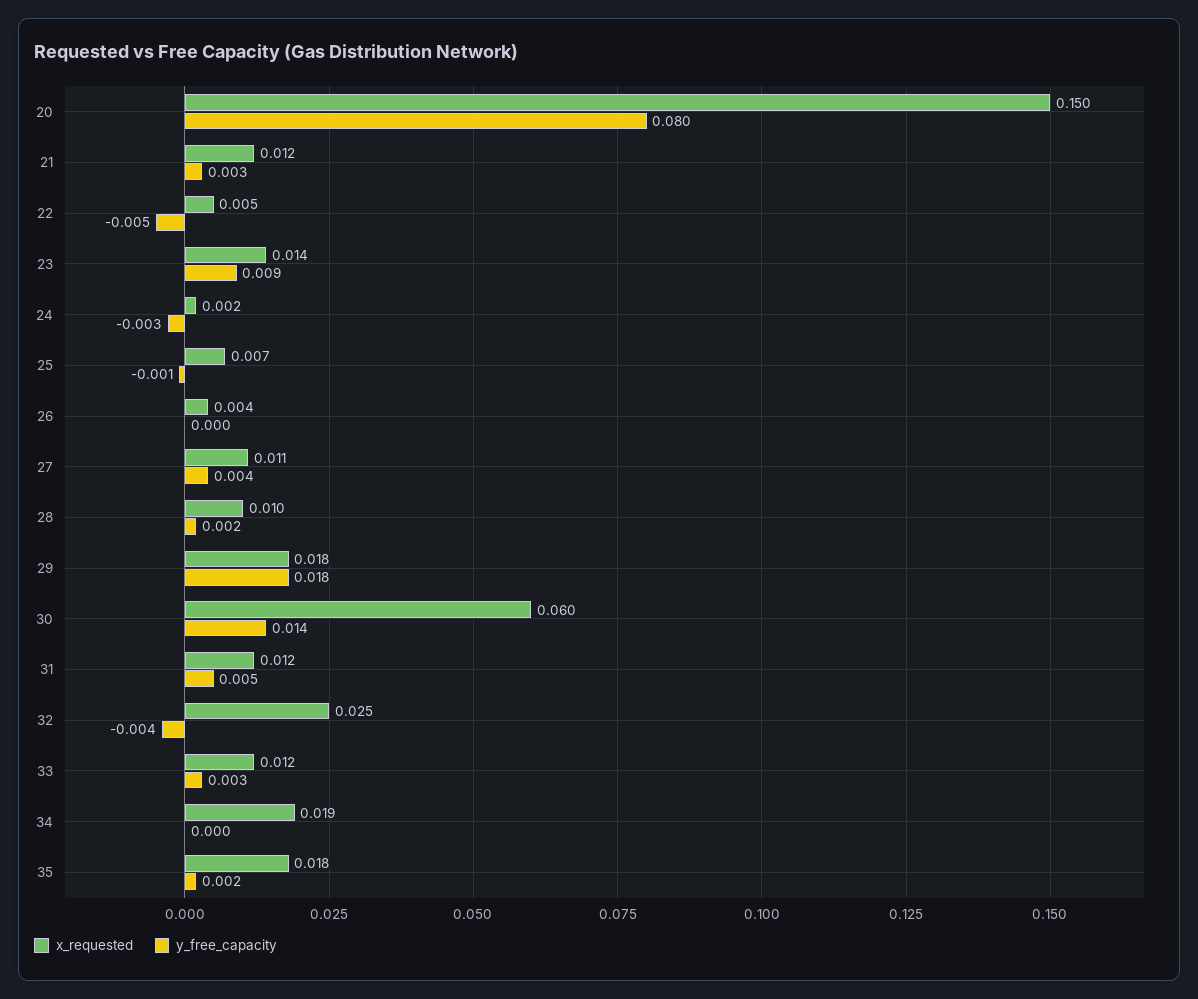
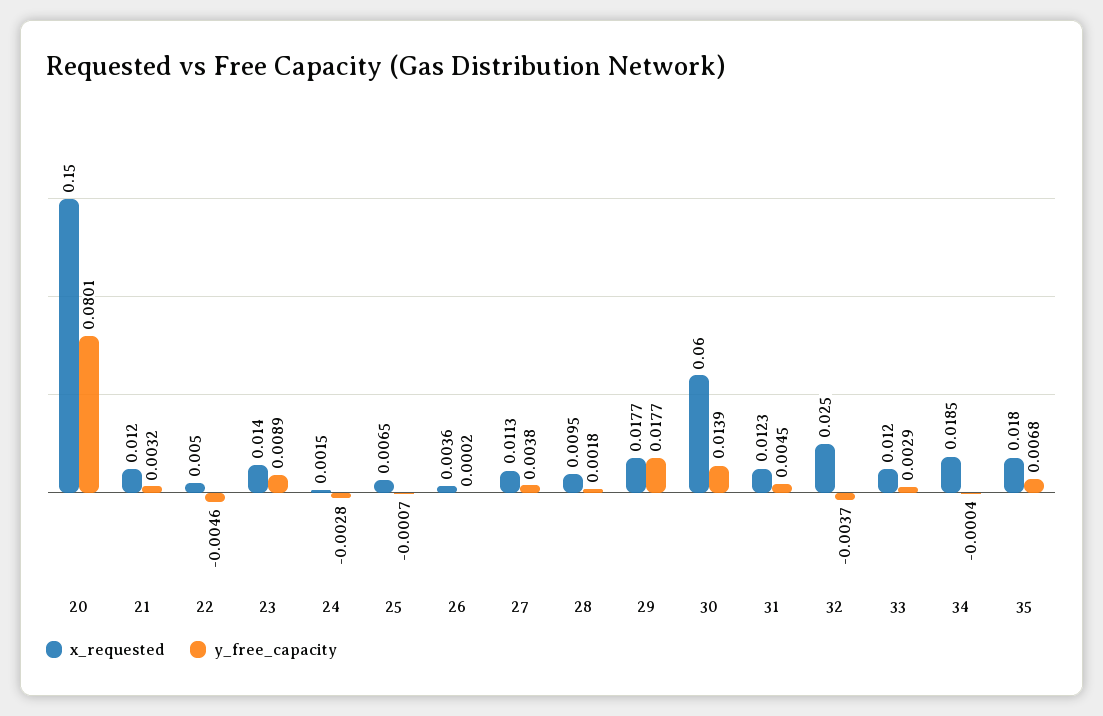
  {
    "x_requested": {
      "20": 0.15,
      "21": 0.012,
      "22": 0.005,
      "23": 0.014,
      "24": 0.0015,
      "25": 0.0065,
      "26": 0.0036,
      "27": 0.0113,
      "28": 0.0095,
      "29": 0.0177,
      "30": 0.06,
      "31": 0.0123,
      "32": 0.025,
      "33": 0.012,
      "34": 0.0185,
      "35": 0.018
    },
    "y_free_capacity": {
      "20": 0.0801,
      "21": 0.0032,
      "22": -0.0046,
      "23": 0.0089,
      "24": -0.0028,
      "25": -0.0007,
      "26": 0.0002,
      "27": 0.0038,
      "28": 0.0018,
      "29": 0.0177,
      "30": 0.0139,
      "31": 0.0045,
      "32": -0.0037,
      "33": 0.0029,
      "34": -0.0004,
-     "35": 0.002
+     "35": 0.0068
    }
  }

